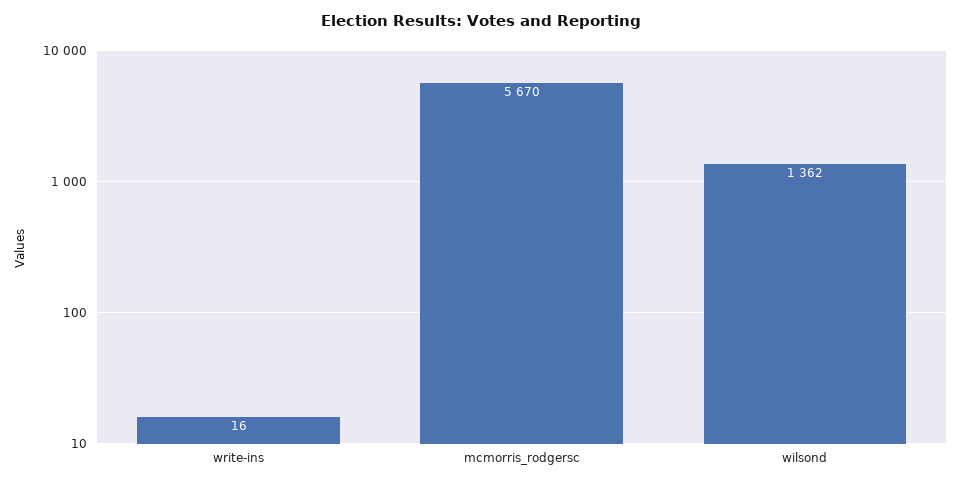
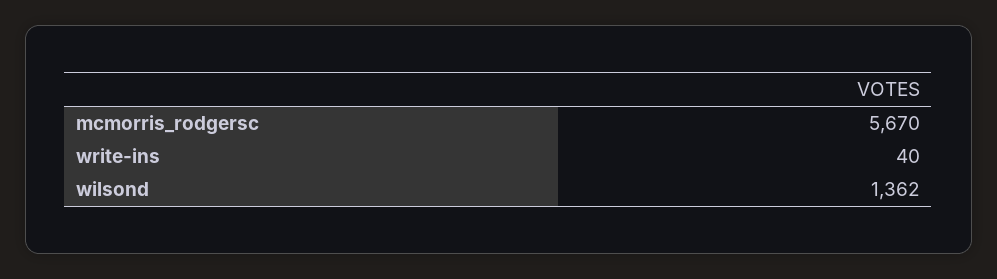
  {
-   "write-ins": 16,
+   "write-ins": 40,
    "mcmorris_rodgersc": 5670,
    "wilsond": 1362
  }

